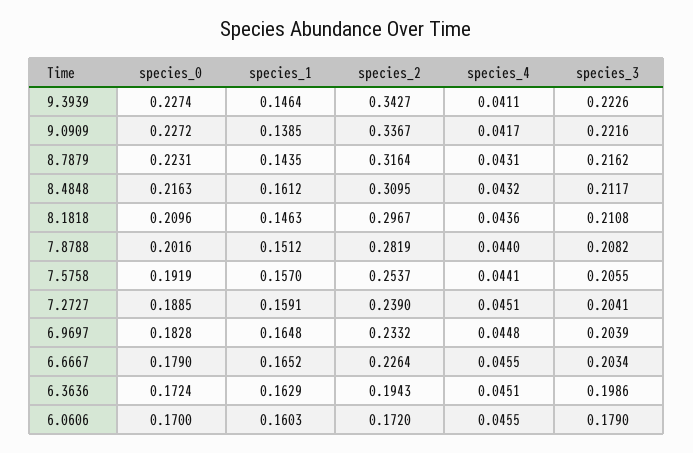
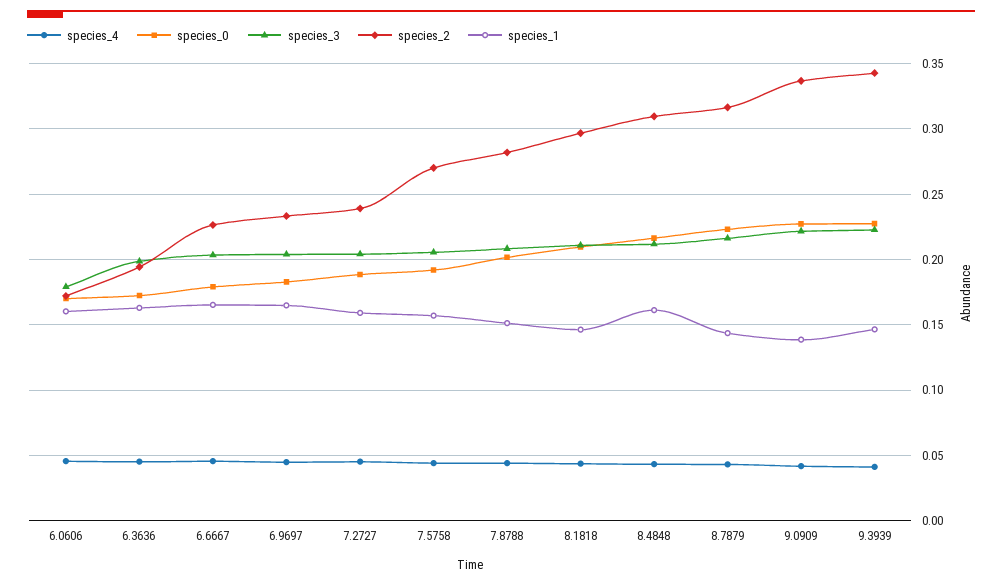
  {
    "species_0": {
      "9.3939": 0.2274,
      "9.0909": 0.2272,
      "8.7879": 0.2231,
      "8.4848": 0.2163,
      "8.1818": 0.2096,
      "7.8788": 0.2016,
      "7.5758": 0.1919,
      "7.2727": 0.1885,
      "6.9697": 0.1828,
      "6.6667": 0.179,
      "6.3636": 0.1724,
      "6.0606": 0.17
    },
    "species_1": {
      "9.3939": 0.1464,
      "9.0909": 0.1385,
      "8.7879": 0.1435,
      "8.4848": 0.1612,
      "8.1818": 0.1463,
      "7.8788": 0.1512,
      "7.5758": 0.157,
      "7.2727": 0.1591,
      "6.9697": 0.1648,
      "6.6667": 0.1652,
      "6.3636": 0.1629,
      "6.0606": 0.1603
    },
    "species_2": {
      "9.3939": 0.3427,
      "9.0909": 0.3367,
      "8.7879": 0.3164,
      "8.4848": 0.3095,
      "8.1818": 0.2967,
      "7.8788": 0.2819,
-     "7.5758": 0.2537,
+     "7.5758": 0.27,
      "7.2727": 0.239,
      "6.9697": 0.2332,
      "6.6667": 0.2264,
      "6.3636": 0.1943,
      "6.0606": 0.172
    },
    "species_4": {
      "9.3939": 0.0411,
      "9.0909": 0.0417,
      "8.7879": 0.0431,
      "8.4848": 0.0432,
      "8.1818": 0.0436,
      "7.8788": 0.044,
      "7.5758": 0.0441,
      "7.2727": 0.0451,
      "6.9697": 0.0448,
      "6.6667": 0.0455,
      "6.3636": 0.0451,
      "6.0606": 0.0455
    },
    "species_3": {
      "9.3939": 0.2226,
      "9.0909": 0.2216,
      "8.7879": 0.2162,
      "8.4848": 0.2117,
      "8.1818": 0.2108,
      "7.8788": 0.2082,
      "7.5758": 0.2055,
      "7.2727": 0.2041,
      "6.9697": 0.2039,
      "6.6667": 0.2034,
      "6.3636": 0.1986,
      "6.0606": 0.179
    }
  }

